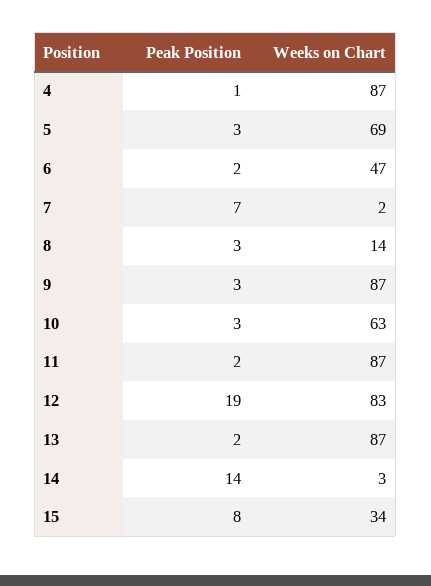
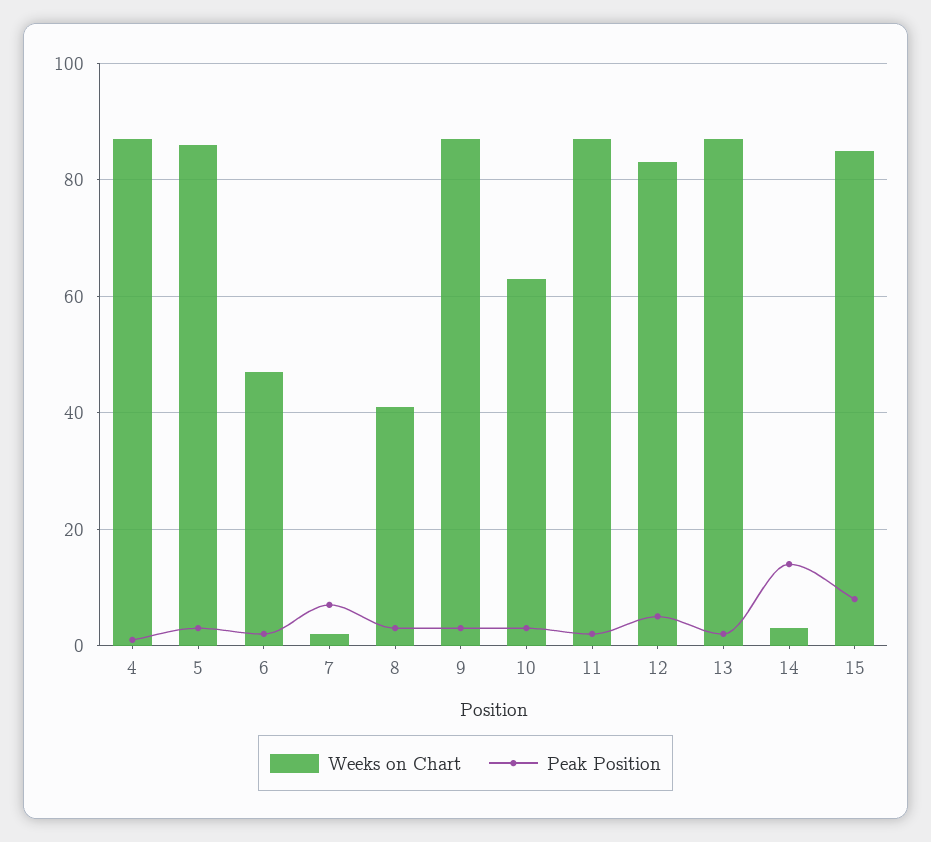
  {
    "Peak Position": {
      "4": 1,
      "5": 3,
      "6": 2,
      "7": 7,
      "8": 3,
      "9": 3,
      "10": 3,
      "11": 2,
-     "12": 19,
+     "12": 5,
      "13": 2,
      "14": 14,
      "15": 8
    },
    "Weeks on Chart": {
      "4": 87,
-     "5": 69,
+     "5": 85,
      "6": 47,
      "7": 2,
-     "8": 14,
+     "8": 40,
      "9": 87,
      "10": 63,
      "11": 87,
      "12": 83,
      "13": 87,
      "14": 3,
-     "15": 34
+     "15": 85
    }
  }

